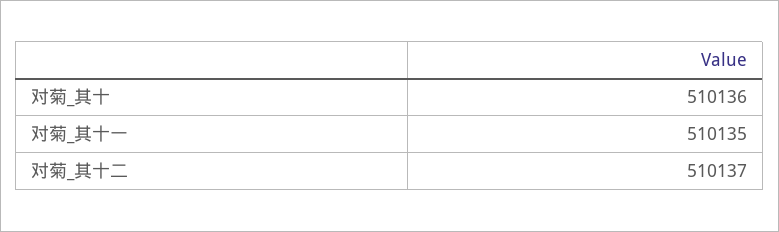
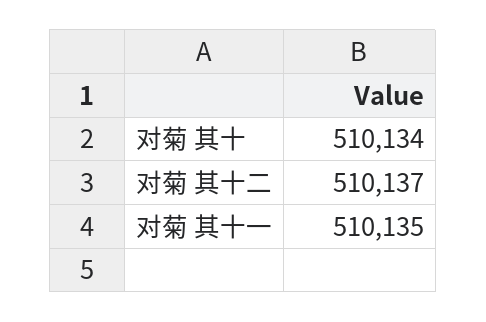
  {
-   "对菊_其十": 510136,
+   "对菊_其十": 510134,
    "对菊_其十一": 510135,
    "对菊_其十二": 510137
  }

